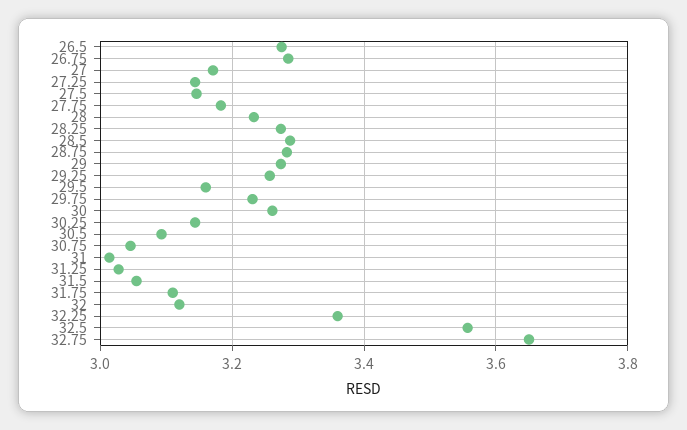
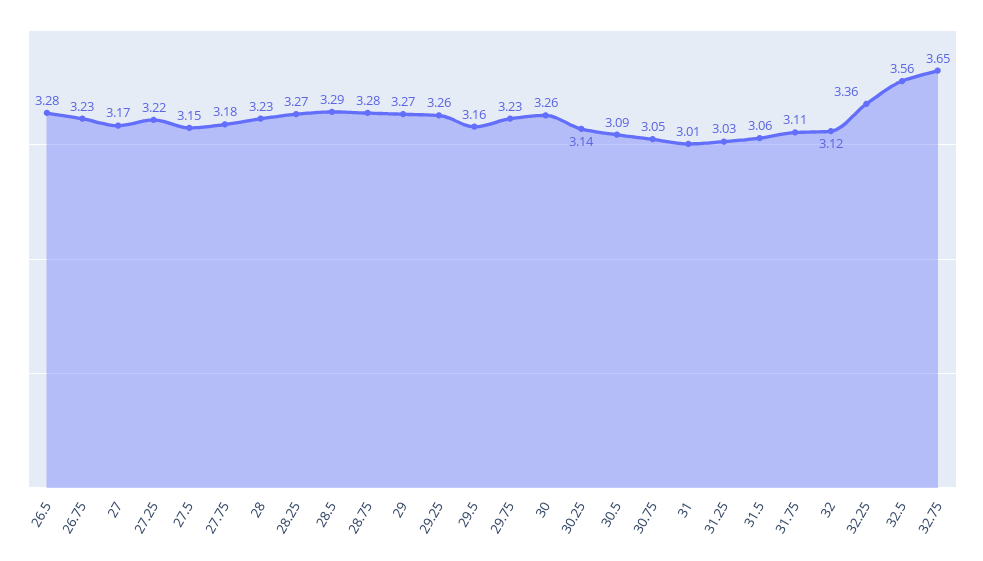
  {
    "26.5": 3.28,
-   "26.75": 3.28,
+   "26.75": 3.23,
    "27": 3.17,
-   "27.25": 3.14,
+   "27.25": 3.22,
    "27.5": 3.15,
    "27.75": 3.18,
    "28": 3.23,
    "28.25": 3.27,
    "28.5": 3.29,
    "28.75": 3.28,
    "29": 3.27,
    "29.25": 3.26,
    "29.5": 3.16,
    "29.75": 3.23,
    "30": 3.26,
    "30.25": 3.14,
    "30.5": 3.09,
    "30.75": 3.05,
    "31": 3.01,
    "31.25": 3.03,
    "31.5": 3.06,
    "31.75": 3.11,
    "32": 3.12,
    "32.25": 3.36,
    "32.5": 3.56,
    "32.75": 3.65
  }

